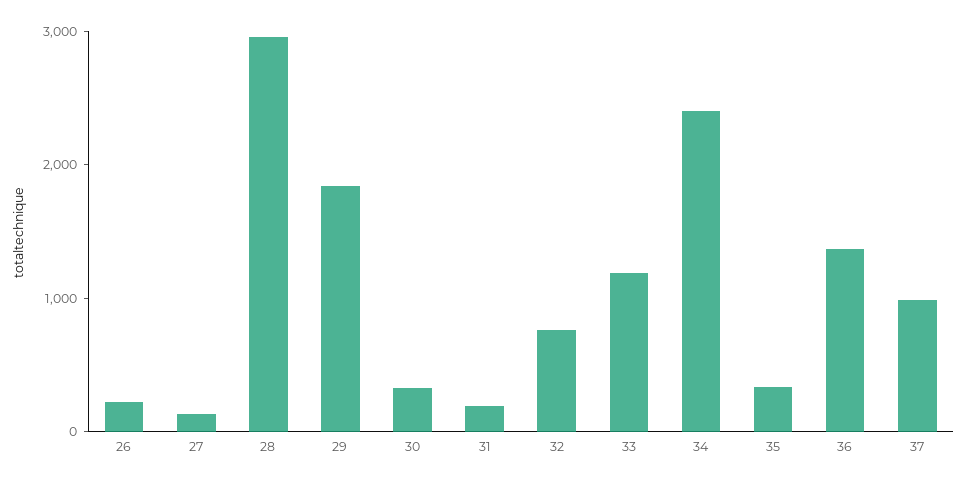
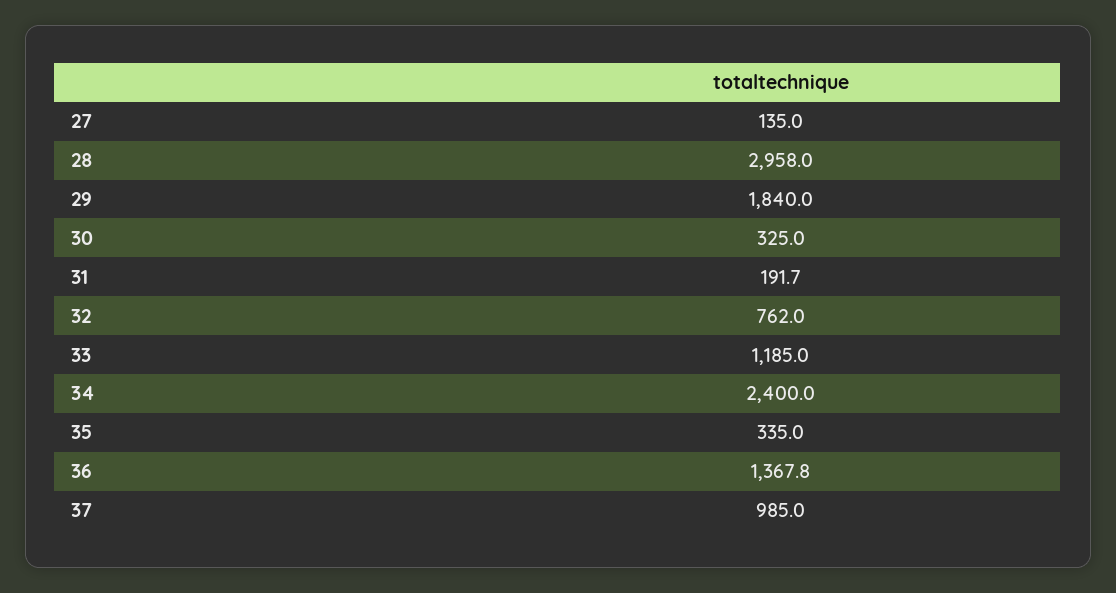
  {
-   "26": 200,
    "27": 135,
    "28": 2958,
    "29": 1840,
    "30": 325,
    "31": 191.7,
    "32": 762,
    "33": 1185,
    "34": 2400,
    "35": 335,
    "36": 1367.8,
    "37": 985
  }

